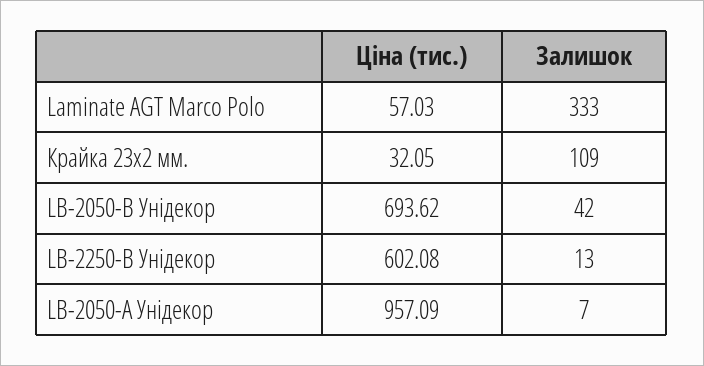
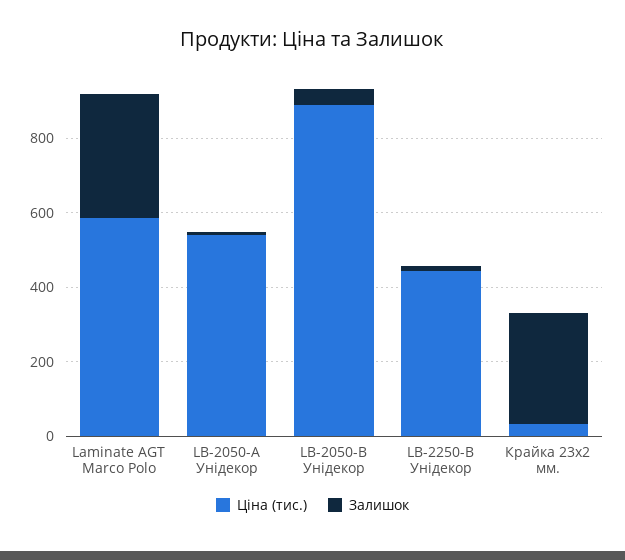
  {
    "Ціна (тис.)": {
-     "Laminate AGT Marco Polo": 57.03,
+     "Laminate AGT Marco Polo": 600,
      "Крайка 23x2 мм.": 32.05,
-     "LB-2050-В Унідекор": 693.62,
+     "LB-2050-В Унідекор": 900,
-     "LB-2250-В Унідекор": 602.08,
+     "LB-2250-В Унідекор": 450,
-     "LB-2050-А Унідекор": 957.09
+     "LB-2050-А Унідекор": 550
    },
    "Залишок": {
      "Laminate AGT Marco Polo": 333,
-     "Крайка 23x2 мм.": 109,
+     "Крайка 23x2 мм.": 300,
      "LB-2050-В Унідекор": 42,
      "LB-2250-В Унідекор": 13,
      "LB-2050-А Унідекор": 7
    }
  }

